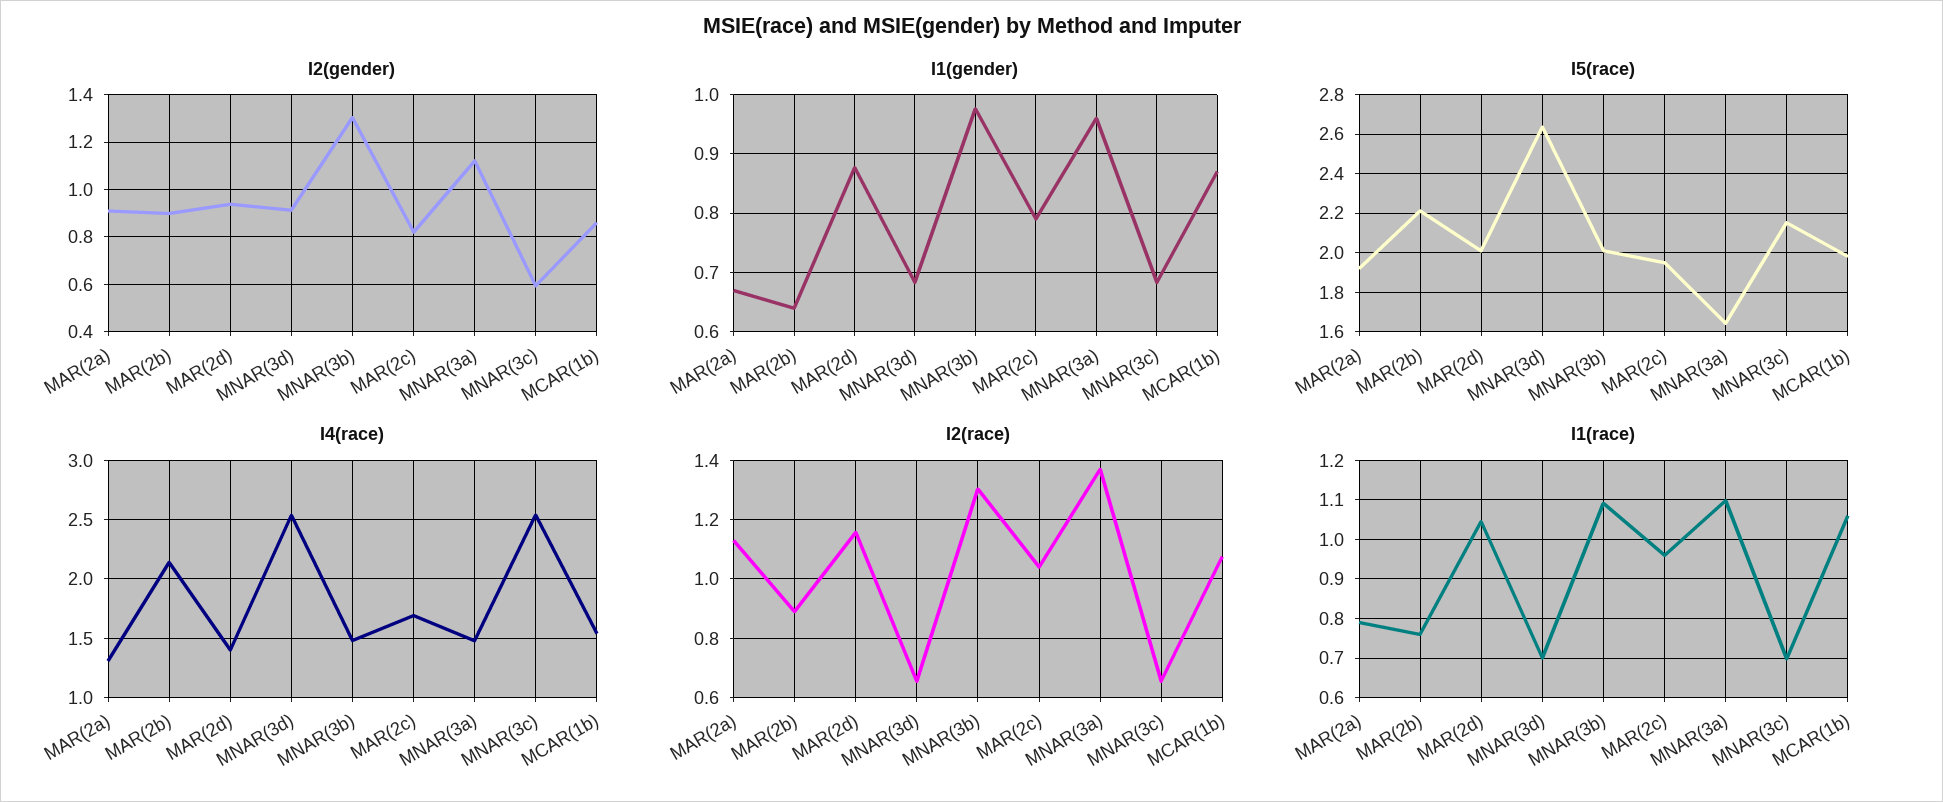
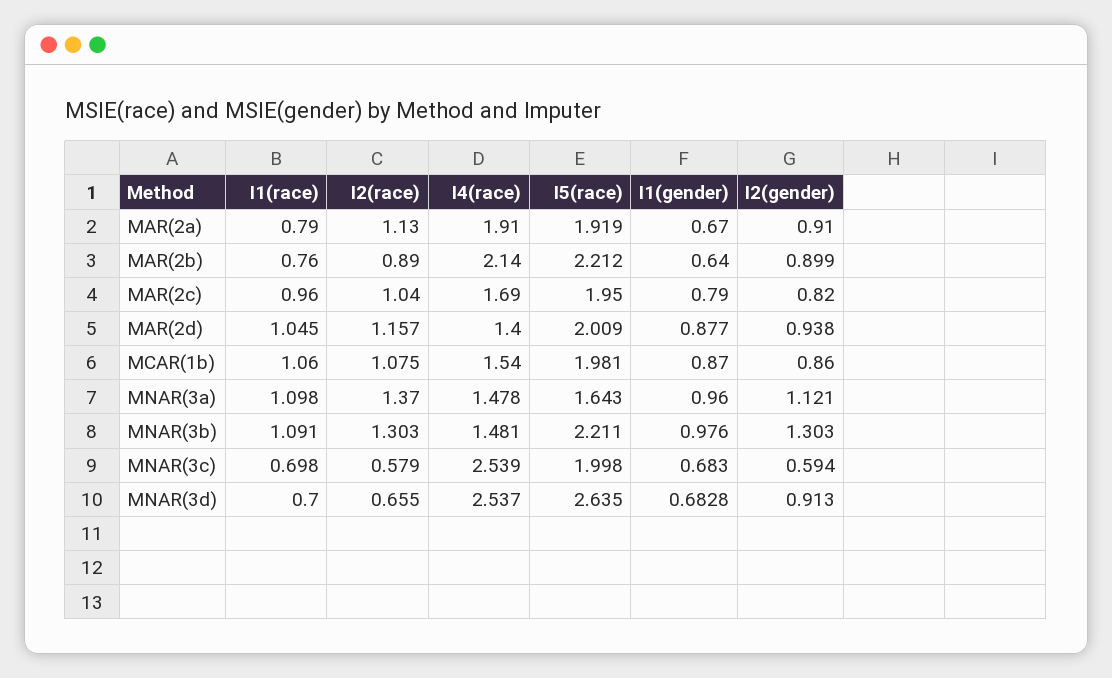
  {
    "I2(gender)": {
      "MAR(2a)": 0.91,
      "MAR(2b)": 0.899,
      "MAR(2d)": 0.938,
      "MNAR(3d)": 0.913,
      "MNAR(3b)": 1.303,
      "MAR(2c)": 0.82,
      "MNAR(3a)": 1.121,
      "MNAR(3c)": 0.594,
      "MCAR(1b)": 0.86
    },
    "I1(gender)": {
      "MAR(2a)": 0.67,
      "MAR(2b)": 0.64,
      "MAR(2d)": 0.877,
      "MNAR(3d)": 0.6828,
      "MNAR(3b)": 0.976,
      "MAR(2c)": 0.79,
      "MNAR(3a)": 0.96,
      "MNAR(3c)": 0.683,
      "MCAR(1b)": 0.87
    },
    "I5(race)": {
      "MAR(2a)": 1.919,
      "MAR(2b)": 2.212,
      "MAR(2d)": 2.009,
      "MNAR(3d)": 2.635,
-     "MNAR(3b)": 2,
+     "MNAR(3b)": 2.211,
      "MAR(2c)": 1.95,
      "MNAR(3a)": 1.643,
-     "MNAR(3c)": 2.15,
+     "MNAR(3c)": 1.998,
      "MCAR(1b)": 1.981
    },
    "I4(race)": {
-     "MAR(2a)": 1.3,
+     "MAR(2a)": 1.91,
      "MAR(2b)": 2.14,
      "MAR(2d)": 1.4,
      "MNAR(3d)": 2.537,
      "MNAR(3b)": 1.481,
      "MAR(2c)": 1.69,
      "MNAR(3a)": 1.478,
      "MNAR(3c)": 2.539,
      "MCAR(1b)": 1.54
    },
    "I2(race)": {
      "MAR(2a)": 1.13,
      "MAR(2b)": 0.89,
      "MAR(2d)": 1.157,
      "MNAR(3d)": 0.655,
      "MNAR(3b)": 1.303,
      "MAR(2c)": 1.04,
      "MNAR(3a)": 1.37,
-     "MNAR(3c)": 0.65,
+     "MNAR(3c)": 0.579,
      "MCAR(1b)": 1.075
    },
    "I1(race)": {
      "MAR(2a)": 0.79,
      "MAR(2b)": 0.76,
      "MAR(2d)": 1.045,
      "MNAR(3d)": 0.7,
      "MNAR(3b)": 1.091,
      "MAR(2c)": 0.96,
      "MNAR(3a)": 1.098,
      "MNAR(3c)": 0.698,
      "MCAR(1b)": 1.06
    }
  }

